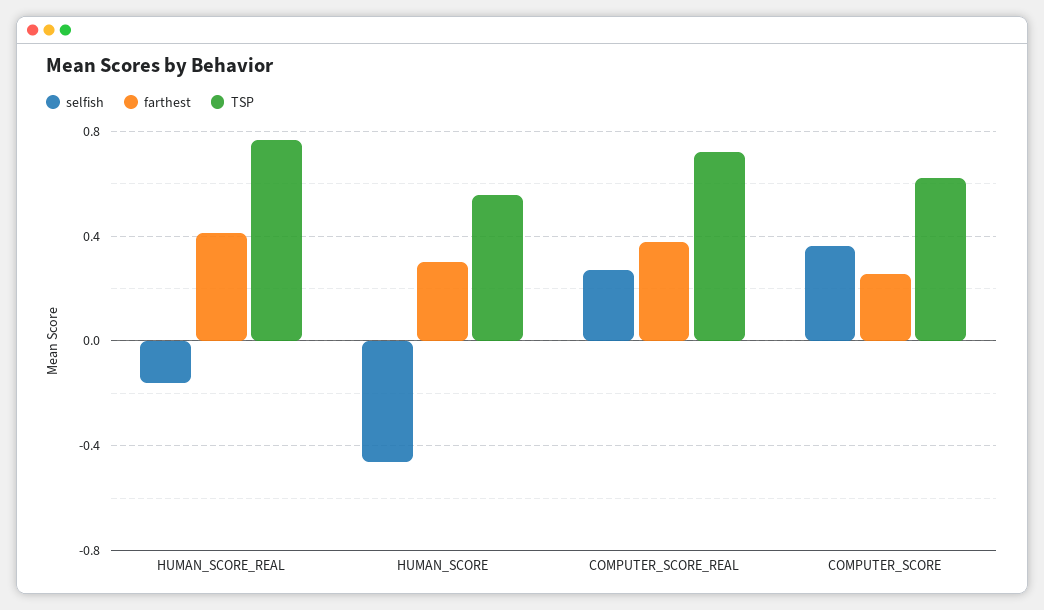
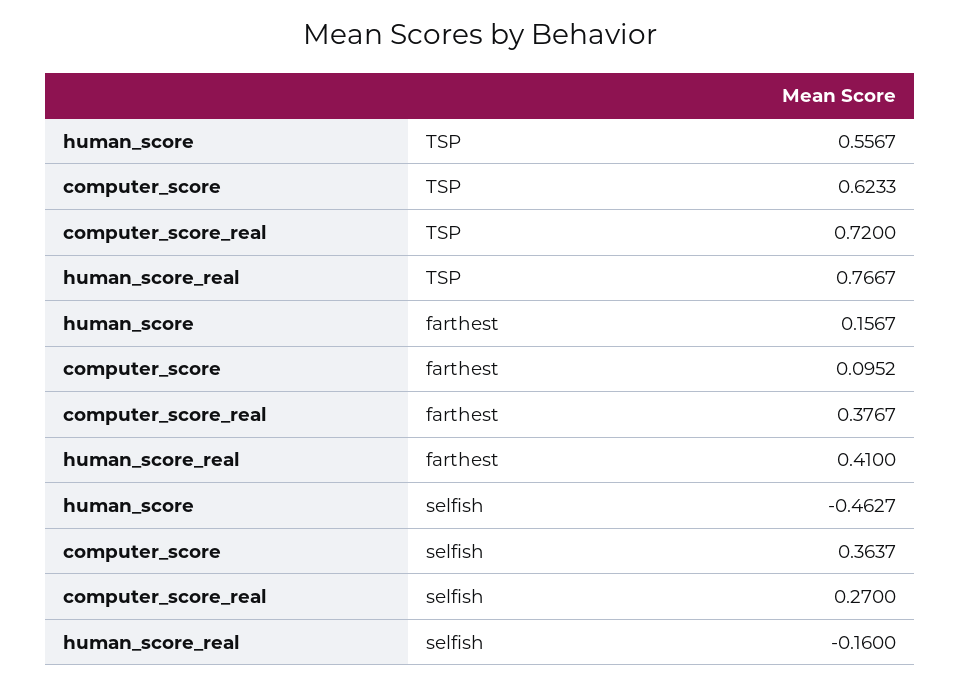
  {
    "selfish": {
      "HUMAN_SCORE_REAL": -0.16,
      "HUMAN_SCORE": -0.4627,
      "COMPUTER_SCORE_REAL": 0.27,
      "COMPUTER_SCORE": 0.3637
    },
    "farthest": {
      "HUMAN_SCORE_REAL": 0.41,
-     "HUMAN_SCORE": 0.3,
+     "HUMAN_SCORE": 0.1567,
      "COMPUTER_SCORE_REAL": 0.3767,
-     "COMPUTER_SCORE": 0.25
+     "COMPUTER_SCORE": 0.0952
    },
    "TSP": {
      "HUMAN_SCORE_REAL": 0.7667,
      "HUMAN_SCORE": 0.5567,
      "COMPUTER_SCORE_REAL": 0.72,
      "COMPUTER_SCORE": 0.6233
    }
  }

